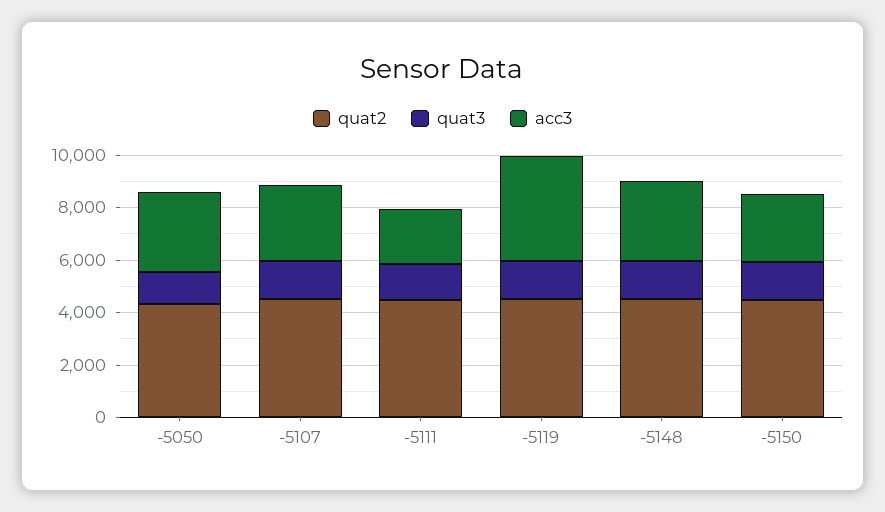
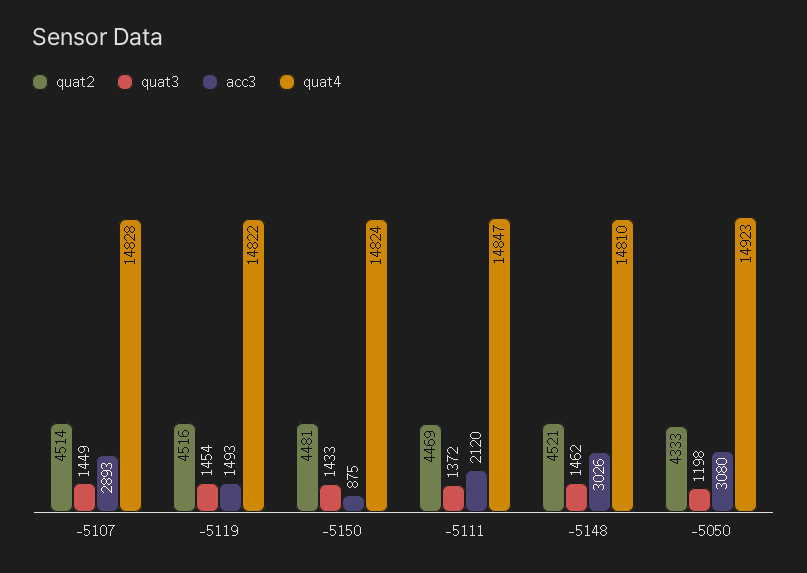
  {
    "quat2": {
      "-5050": 4333,
      "-5107": 4514,
      "-5111": 4469,
      "-5119": 4516,
      "-5148": 4521,
      "-5150": 4481
    },
    "quat3": {
      "-5050": 1198,
      "-5107": 1449,
      "-5111": 1372,
      "-5119": 1454,
      "-5148": 1462,
      "-5150": 1433
    },
    "acc3": {
      "-5050": 3080,
      "-5107": 2893,
      "-5111": 2120,
-     "-5119": 4000,
+     "-5119": 1493,
      "-5148": 3026,
-     "-5150": 2500
+     "-5150": 875
-   }
+   },
+   "quat4": {
+     "-5107": 14828,
+     "-5119": 14822,
+     "-5150": 14824,
+     "-5111": 14847,
+     "-5148": 14810,
+     "-5050": 14923
+   }
  }

